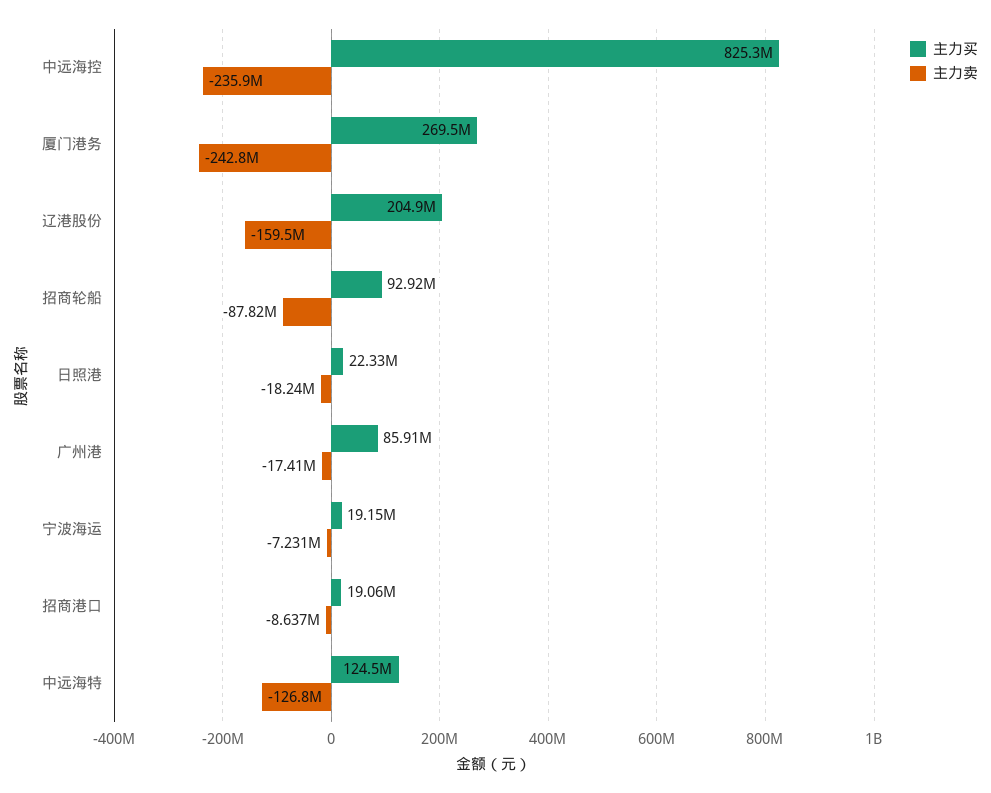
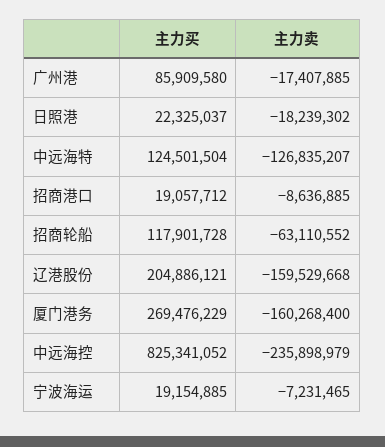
  {
    "主力买": {
      "中远海控": 825341052,
      "厦门港务": 269476229,
      "辽港股份": 204886121,
-     "招商轮船": 92920000,
+     "招商轮船": 117901728,
      "日照港": 22325037,
      "广州港": 85909580,
      "宁波海运": 19154885,
      "招商港口": 19057712,
      "中远海特": 124501504
    },
    "主力卖": {
      "中远海控": -235898979,
-     "厦门港务": -242800000,
+     "厦门港务": -160268400,
      "辽港股份": -159529668,
-     "招商轮船": -87820000,
+     "招商轮船": -63110552,
      "日照港": -18239302,
      "广州港": -17407885,
      "宁波海运": -7231465,
      "招商港口": -8636885,
      "中远海特": -126835207
    }
  }

